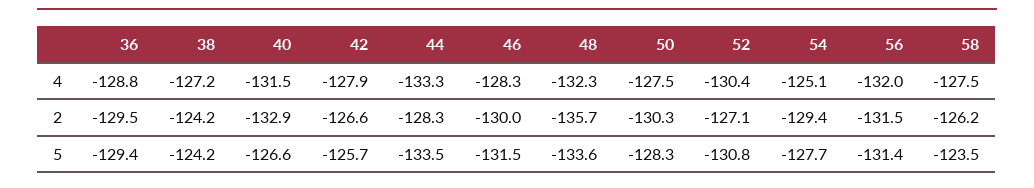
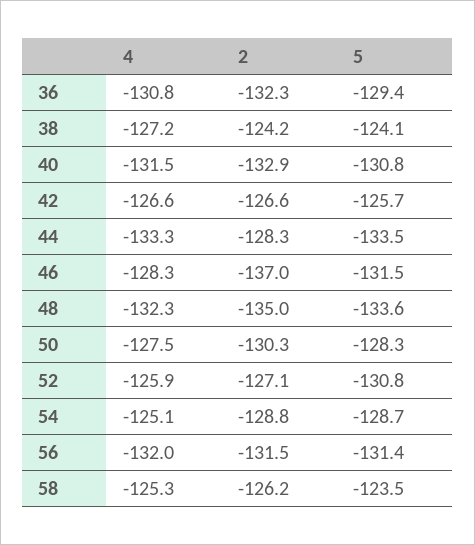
  {
    "36": {
-     "4": -128.8,
+     "4": -130.8,
-     "2": -129.5,
+     "2": -132.3,
      "5": -129.4
    },
    "38": {
      "4": -127.2,
      "2": -124.2,
-     "5": -124.2
+     "5": -124.1
    },
    "40": {
      "4": -131.5,
      "2": -132.9,
-     "5": -126.6
+     "5": -130.8
    },
    "42": {
-     "4": -127.9,
+     "4": -126.6,
      "2": -126.6,
      "5": -125.7
    },
    "44": {
      "4": -133.3,
      "2": -128.3,
      "5": -133.5
    },
    "46": {
      "4": -128.3,
-     "2": -130,
+     "2": -137,
      "5": -131.5
    },
    "48": {
      "4": -132.3,
-     "2": -135.7,
+     "2": -135,
      "5": -133.6
    },
    "50": {
      "4": -127.5,
      "2": -130.3,
      "5": -128.3
    },
    "52": {
-     "4": -130.4,
+     "4": -125.9,
      "2": -127.1,
      "5": -130.8
    },
    "54": {
      "4": -125.1,
-     "2": -129.4,
+     "2": -128.8,
-     "5": -127.7
+     "5": -128.7
    },
    "56": {
      "4": -132,
      "2": -131.5,
      "5": -131.4
    },
    "58": {
-     "4": -127.5,
+     "4": -125.3,
      "2": -126.2,
      "5": -123.5
    }
  }

